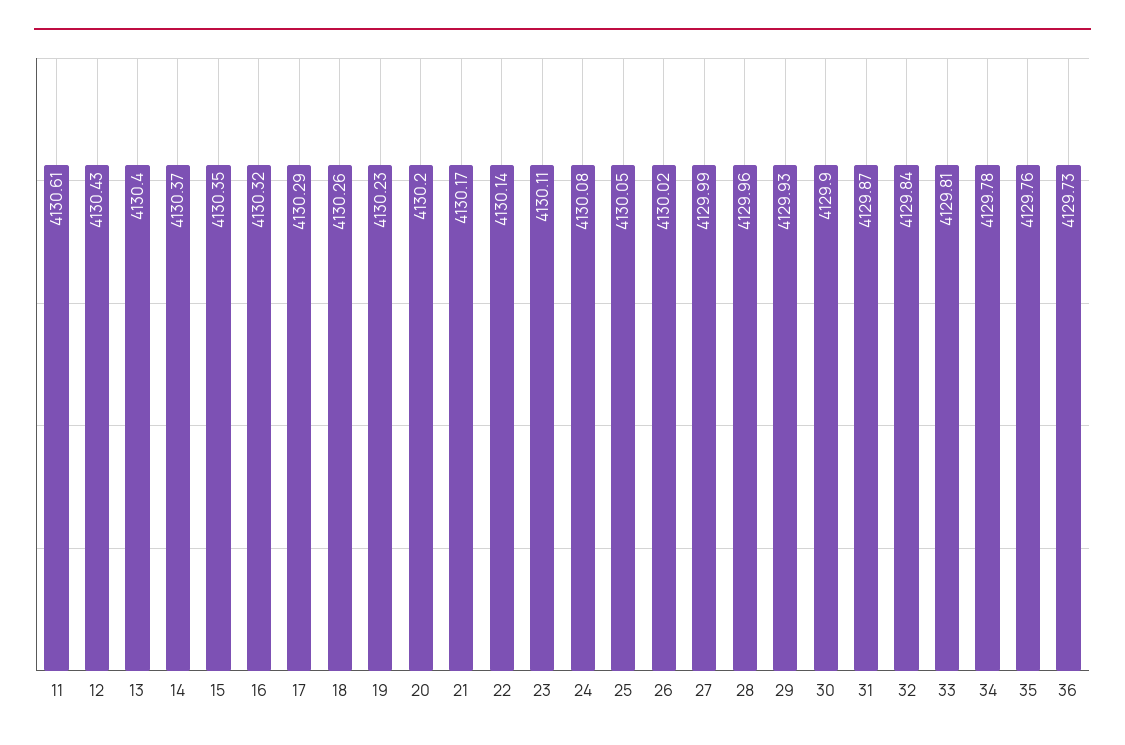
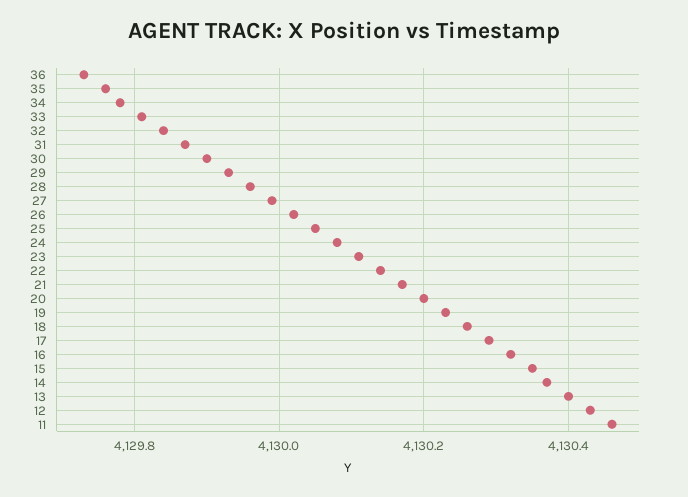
  {
-   "11": 4130.61,
+   "11": 4130.45,
    "12": 4130.43,
    "13": 4130.4,
    "14": 4130.37,
    "15": 4130.35,
    "16": 4130.32,
    "17": 4130.29,
    "18": 4130.26,
    "19": 4130.23,
    "20": 4130.2,
    "21": 4130.17,
    "22": 4130.14,
    "23": 4130.11,
    "24": 4130.08,
    "25": 4130.05,
    "26": 4130.02,
    "27": 4129.99,
    "28": 4129.96,
    "29": 4129.93,
    "30": 4129.9,
    "31": 4129.87,
    "32": 4129.84,
    "33": 4129.81,
    "34": 4129.78,
    "35": 4129.76,
    "36": 4129.73
  }

